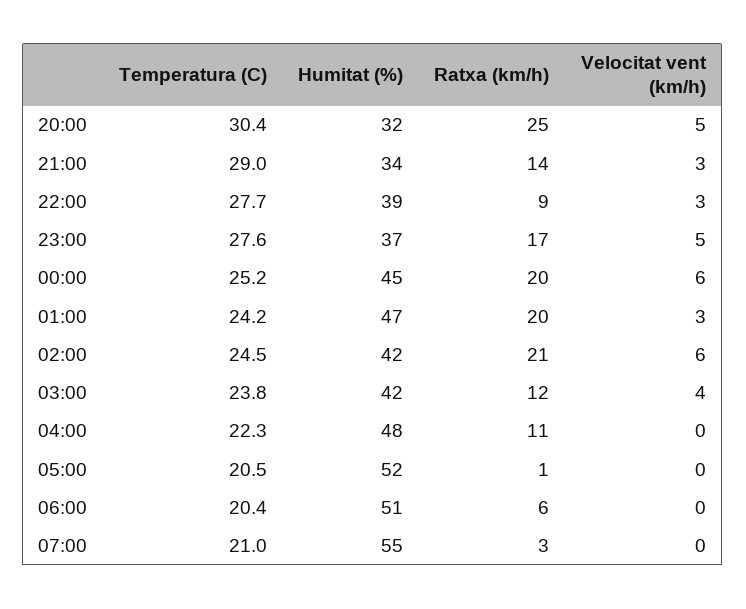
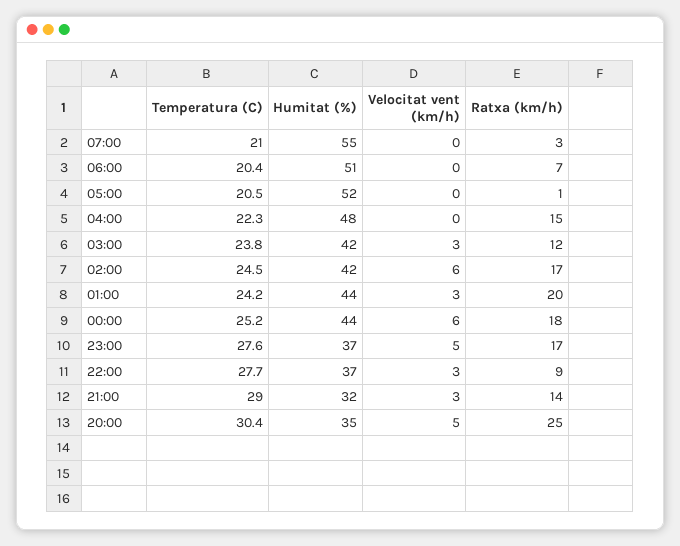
  {
    "Temperatura (C)": {
      "20:00": 30.4,
      "21:00": 29,
      "22:00": 27.7,
      "23:00": 27.6,
      "00:00": 25.2,
      "01:00": 24.2,
      "02:00": 24.5,
      "03:00": 23.8,
      "04:00": 22.3,
      "05:00": 20.5,
      "06:00": 20.4,
      "07:00": 21
    },
    "Humitat (%)": {
-     "20:00": 32,
+     "20:00": 35,
-     "21:00": 34,
+     "21:00": 32,
-     "22:00": 39,
+     "22:00": 37,
      "23:00": 37,
-     "00:00": 45,
+     "00:00": 44,
-     "01:00": 47,
+     "01:00": 44,
      "02:00": 42,
      "03:00": 42,
      "04:00": 48,
      "05:00": 52,
      "06:00": 51,
      "07:00": 55
    },
    "Ratxa (km/h)": {
      "20:00": 25,
      "21:00": 14,
      "22:00": 9,
      "23:00": 17,
-     "00:00": 20,
+     "00:00": 18,
      "01:00": 20,
-     "02:00": 21,
+     "02:00": 17,
      "03:00": 12,
-     "04:00": 11,
+     "04:00": 15,
      "05:00": 1,
-     "06:00": 6,
+     "06:00": 7,
      "07:00": 3
    },
    "Velocitat vent (km/h)": {
      "20:00": 5,
      "21:00": 3,
      "22:00": 3,
      "23:00": 5,
      "00:00": 6,
      "01:00": 3,
      "02:00": 6,
-     "03:00": 4,
+     "03:00": 3,
      "04:00": 0,
      "05:00": 0,
      "06:00": 0,
      "07:00": 0
    }
  }

